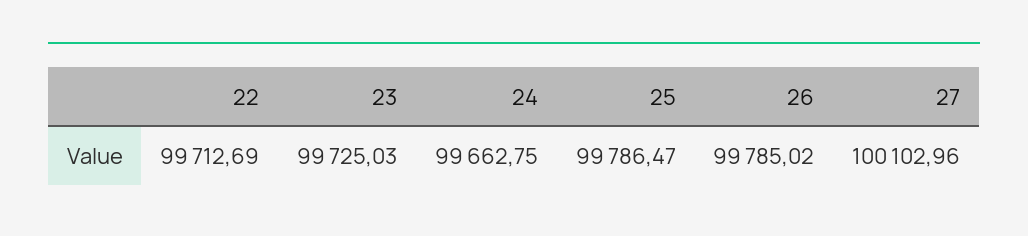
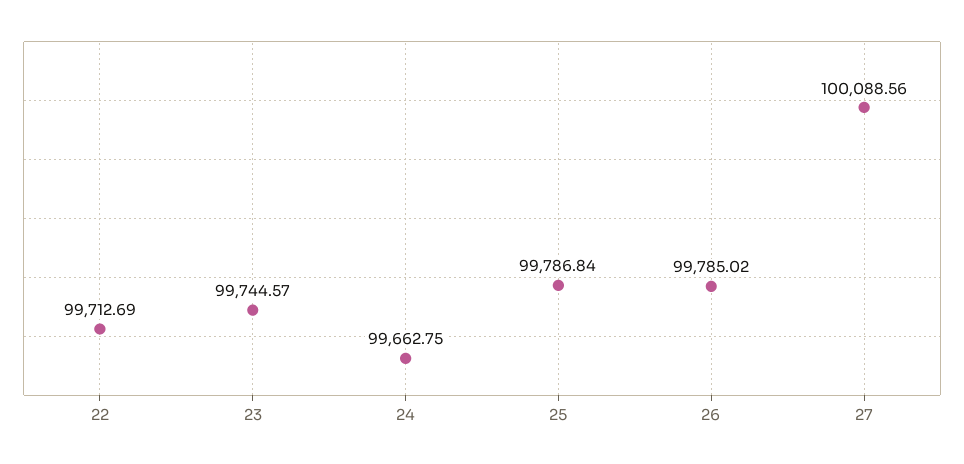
  {
    "22": 99712.69,
-   "23": 99725.03,
+   "23": 99744.57,
    "24": 99662.75,
-   "25": 99786.47,
+   "25": 99786.84,
    "26": 99785.02,
-   "27": 100102.96
+   "27": 100088.56
  }

